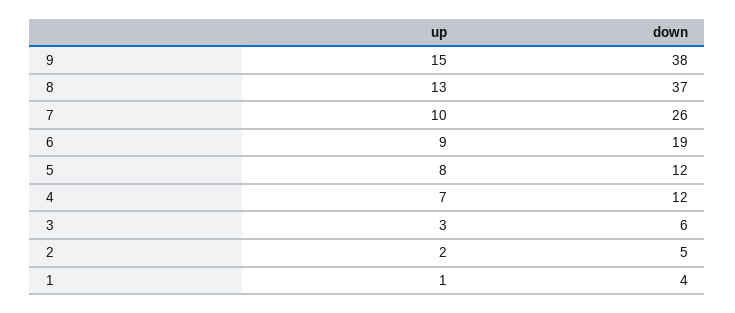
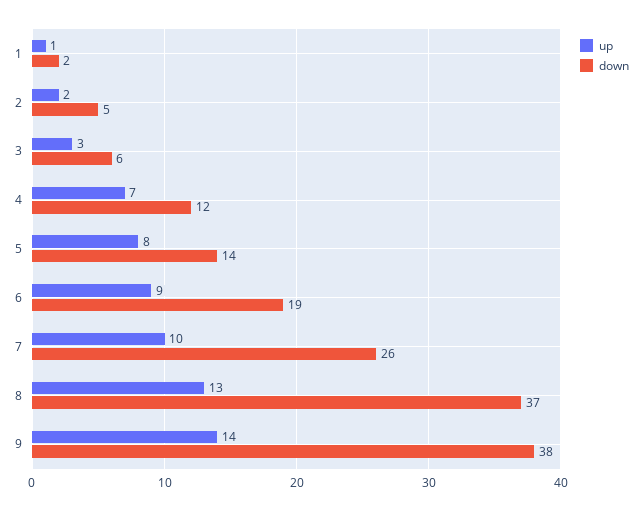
  {
    "up": {
-     "9": 15,
+     "9": 14,
      "8": 13,
      "7": 10,
      "6": 9,
      "5": 8,
      "4": 7,
      "3": 3,
      "2": 2,
      "1": 1
    },
    "down": {
      "9": 38,
      "8": 37,
      "7": 26,
      "6": 19,
-     "5": 12,
+     "5": 14,
      "4": 12,
      "3": 6,
      "2": 5,
-     "1": 4
+     "1": 2
    }
  }

